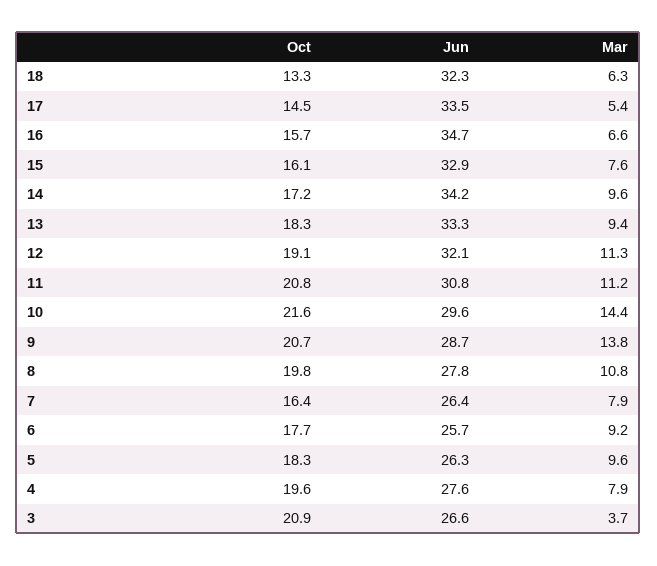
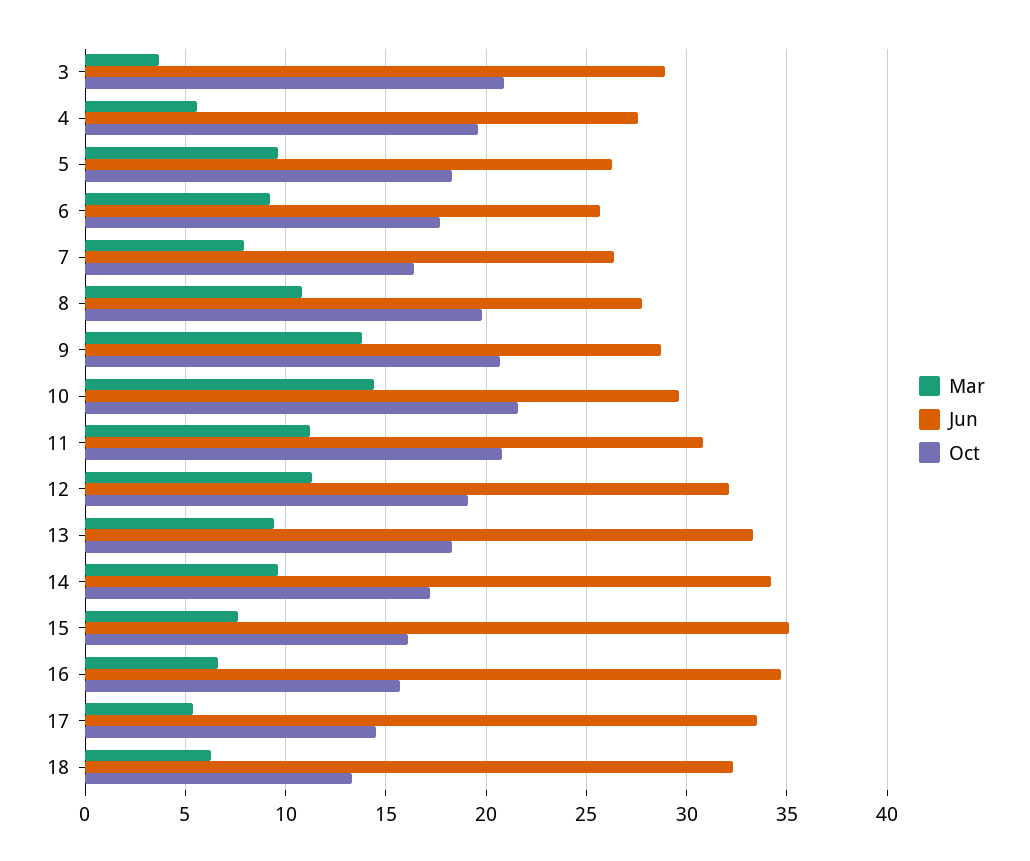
  {
    "Oct": {
      "18": 13.3,
      "17": 14.5,
      "16": 15.7,
      "15": 16.1,
      "14": 17.2,
      "13": 18.3,
      "12": 19.1,
      "11": 20.8,
      "10": 21.6,
      "9": 20.7,
      "8": 19.8,
      "7": 16.4,
      "6": 17.7,
      "5": 18.3,
      "4": 19.6,
      "3": 20.9
    },
    "Jun": {
      "18": 32.3,
      "17": 33.5,
      "16": 34.7,
-     "15": 32.9,
+     "15": 35,
      "14": 34.2,
      "13": 33.3,
      "12": 32.1,
      "11": 30.8,
      "10": 29.6,
      "9": 28.7,
      "8": 27.8,
      "7": 26.4,
      "6": 25.7,
      "5": 26.3,
      "4": 27.6,
-     "3": 26.6
+     "3": 29
    },
    "Mar": {
      "18": 6.3,
      "17": 5.4,
      "16": 6.6,
      "15": 7.6,
      "14": 9.6,
      "13": 9.4,
      "12": 11.3,
      "11": 11.2,
      "10": 14.4,
      "9": 13.8,
      "8": 10.8,
      "7": 7.9,
      "6": 9.2,
      "5": 9.6,
-     "4": 7.9,
+     "4": 5.5,
      "3": 3.7
    }
  }

